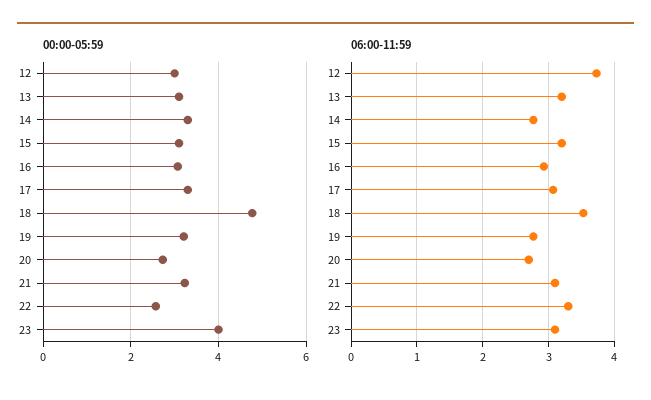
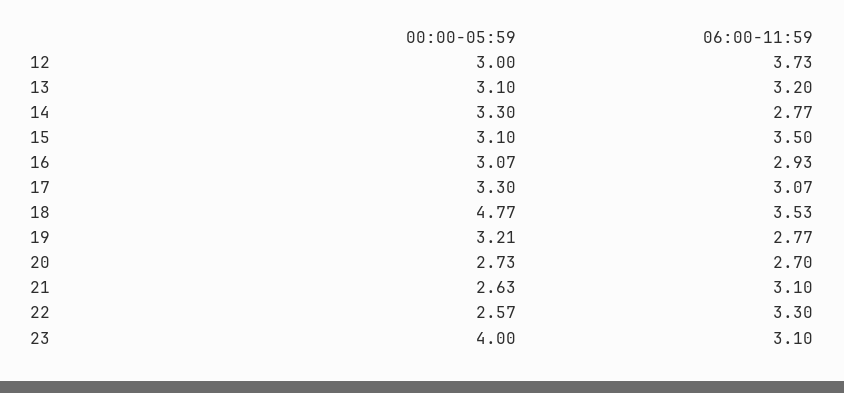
  {
    "00:00-05:59": {
      "12": 3,
      "13": 3.1,
      "14": 3.3,
      "15": 3.1,
      "16": 3.07,
      "17": 3.3,
      "18": 4.77,
      "19": 3.21,
      "20": 2.73,
-     "21": 3.2,
+     "21": 2.63,
      "22": 2.57,
      "23": 4
    },
    "06:00-11:59": {
      "12": 3.73,
      "13": 3.2,
      "14": 2.77,
-     "15": 3.2,
+     "15": 3.5,
      "16": 2.93,
      "17": 3.07,
      "18": 3.53,
      "19": 2.77,
      "20": 2.7,
      "21": 3.1,
      "22": 3.3,
      "23": 3.1
    }
  }

